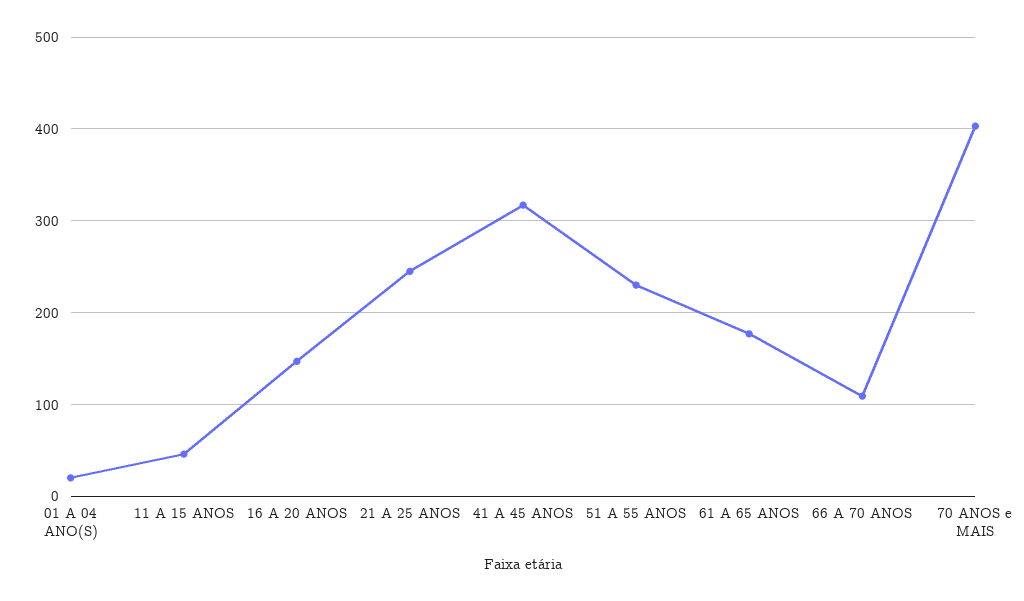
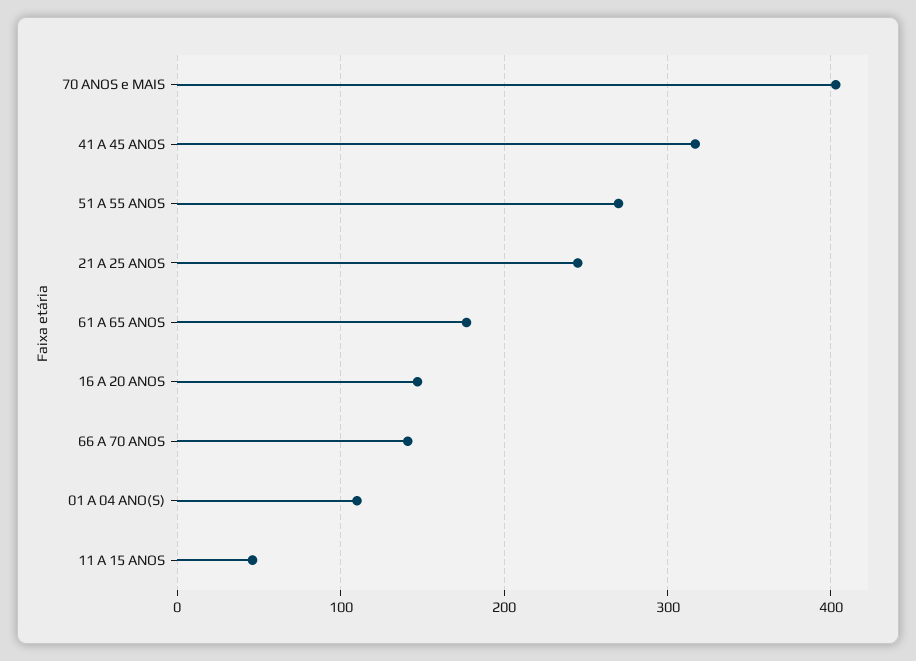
  {
-   "01 A 04 ANO(S)": 20,
+   "01 A 04 ANO(S)": 110,
    "11 A 15 ANOS": 50,
    "16 A 20 ANOS": 150,
    "21 A 25 ANOS": 250,
    "41 A 45 ANOS": 320,
-   "51 A 55 ANOS": 230,
+   "51 A 55 ANOS": 270,
    "61 A 65 ANOS": 180,
-   "66 A 70 ANOS": 110,
+   "66 A 70 ANOS": 140,
    "70 ANOS e MAIS": 400
  }

